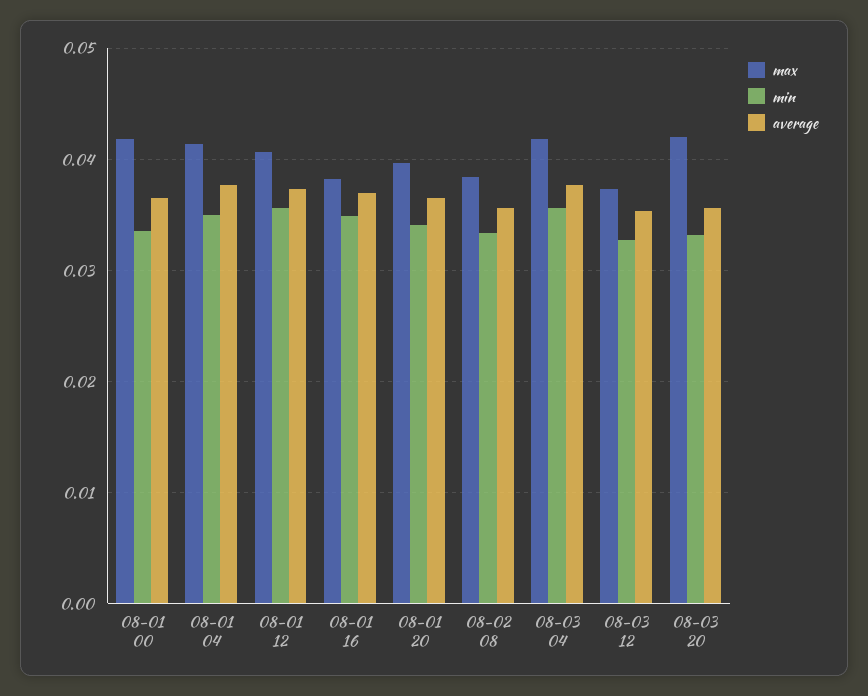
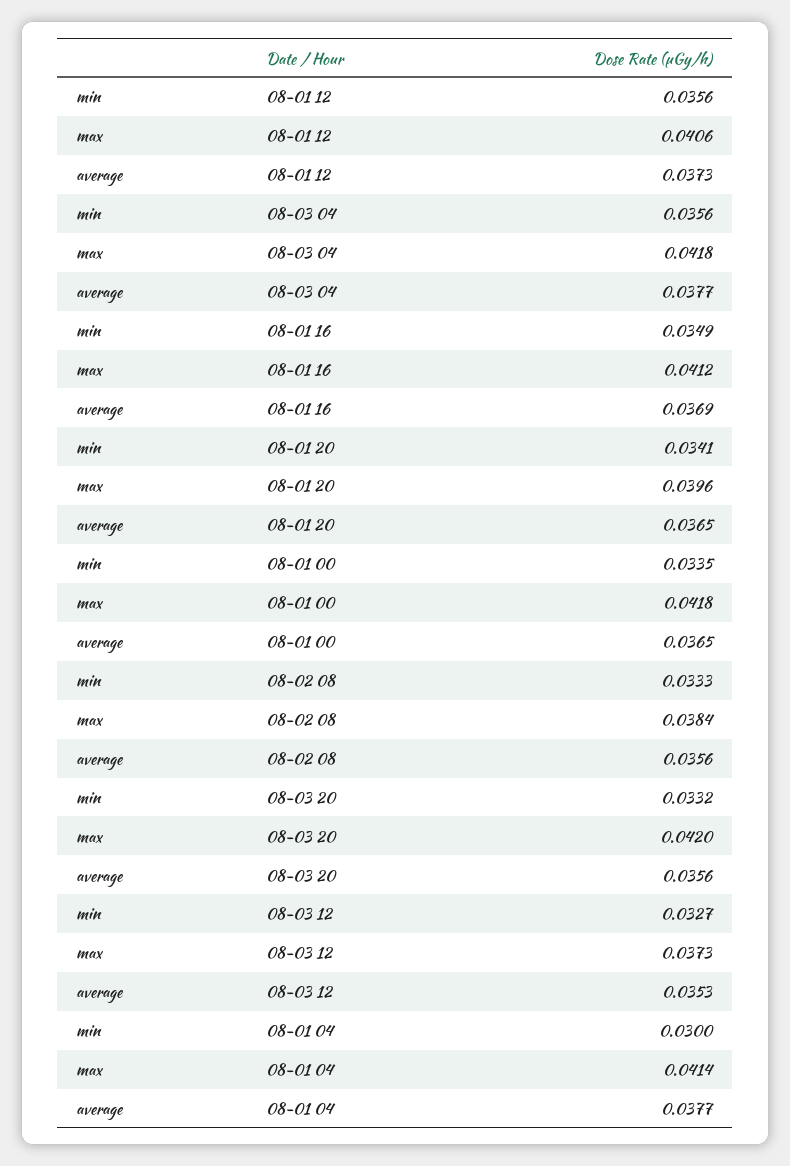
  {
    "max": {
      "08-01 00": 0.0418,
      "08-01 04": 0.0414,
      "08-01 12": 0.0406,
-     "08-01 16": 0.038,
+     "08-01 16": 0.0412,
      "08-01 20": 0.0396,
      "08-02 08": 0.0384,
      "08-03 04": 0.0418,
      "08-03 12": 0.0373,
      "08-03 20": 0.042
    },
    "min": {
      "08-01 00": 0.0335,
-     "08-01 04": 0.035,
+     "08-01 04": 0.03,
      "08-01 12": 0.0356,
      "08-01 16": 0.0349,
      "08-01 20": 0.0341,
      "08-02 08": 0.0333,
      "08-03 04": 0.0356,
      "08-03 12": 0.0327,
      "08-03 20": 0.0332
    },
    "average": {
      "08-01 00": 0.0365,
      "08-01 04": 0.0377,
      "08-01 12": 0.0373,
      "08-01 16": 0.0369,
      "08-01 20": 0.0365,
      "08-02 08": 0.0356,
      "08-03 04": 0.0377,
      "08-03 12": 0.0353,
      "08-03 20": 0.0356
    }
  }

